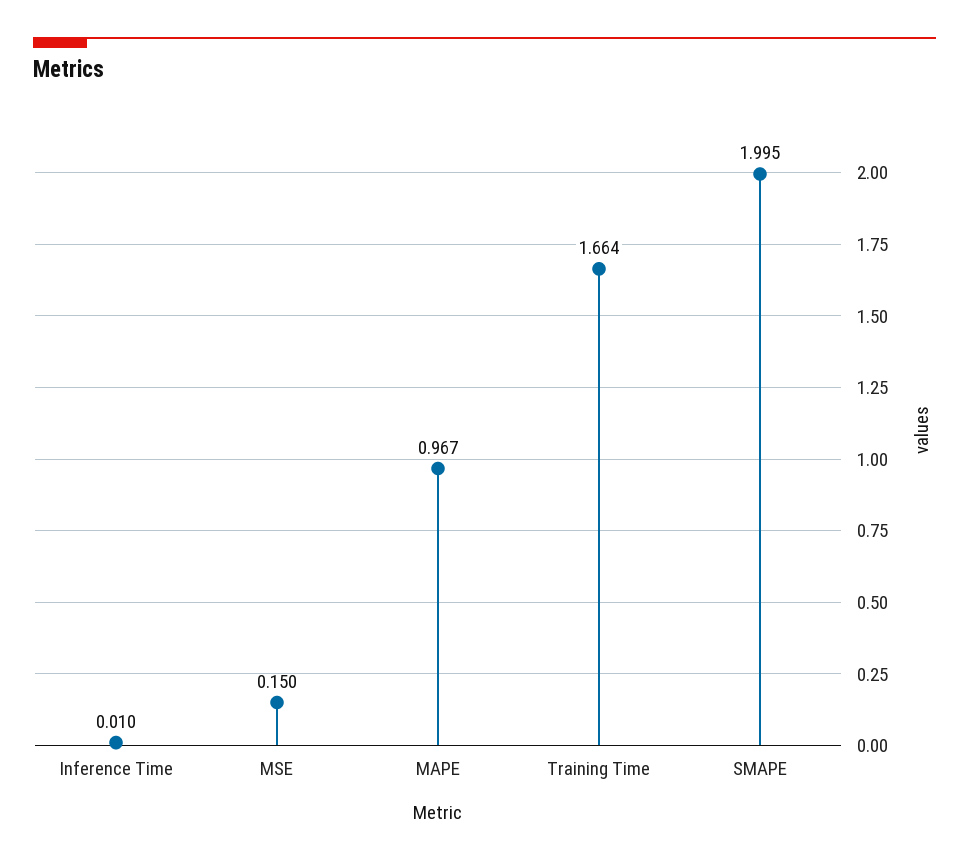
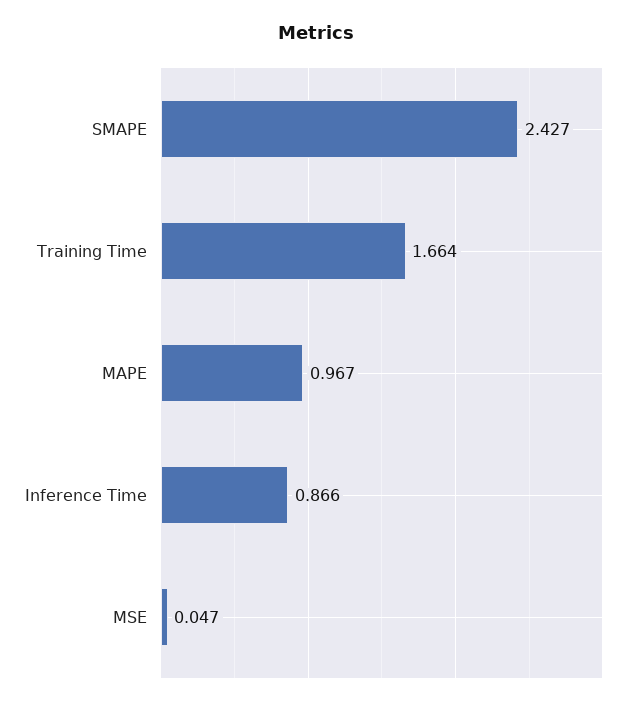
  {
-   "Inference Time": 0.01,
+   "Inference Time": 0.866,
-   "MSE": 0.15,
+   "MSE": 0.047,
    "MAPE": 0.967,
    "Training Time": 1.664,
-   "SMAPE": 1.995
+   "SMAPE": 2.427
  }

